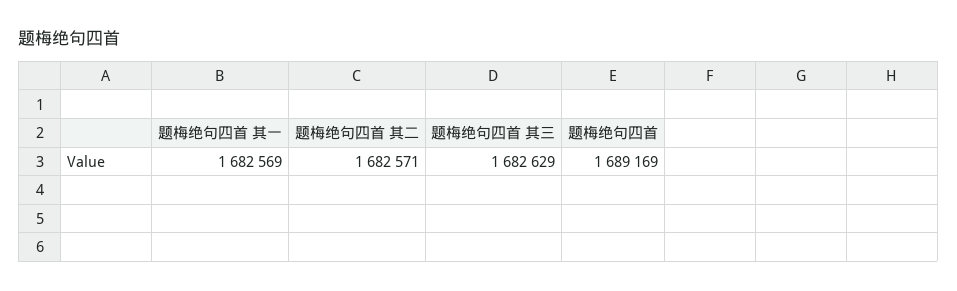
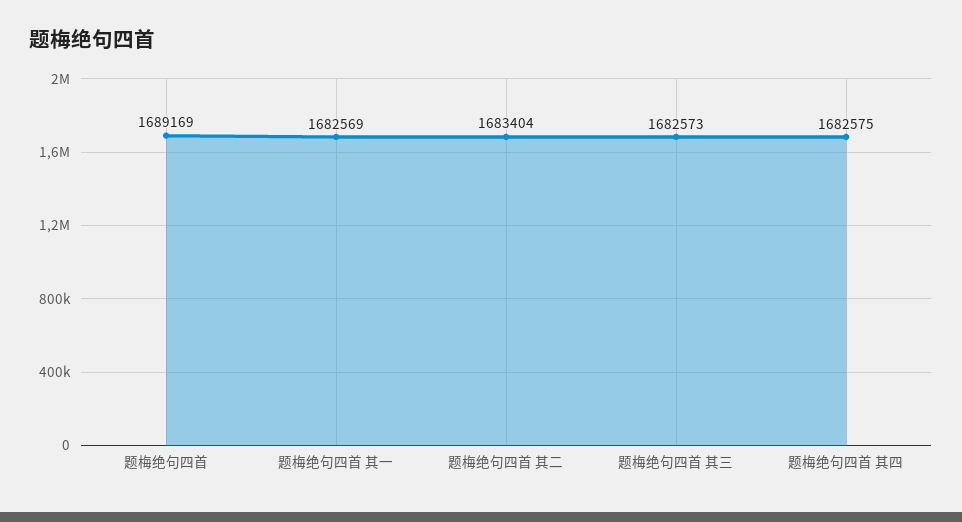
  {
    "题梅绝句四首 其一": 1682569,
-   "题梅绝句四首 其二": 1682571,
+   "题梅绝句四首 其二": 1683404,
-   "题梅绝句四首 其三": 1682629,
+   "题梅绝句四首 其三": 1682573,
-   "题梅绝句四首": 1689169
+   "题梅绝句四首": 1689169,
+   "题梅绝句四首 其四": 1682575
  }

